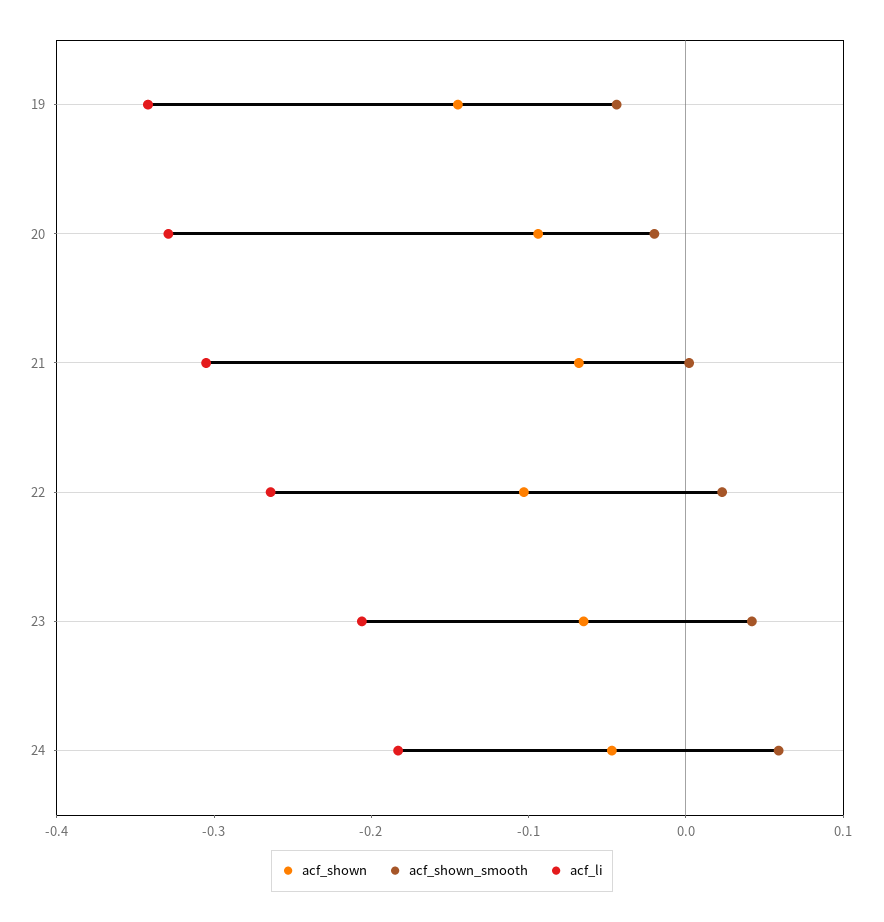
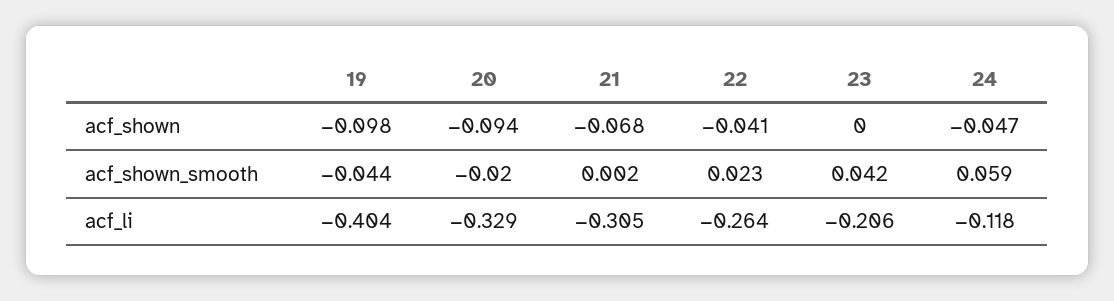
  {
    "acf_shown": {
-     "19": -0.14,
+     "19": -0.098,
      "20": -0.094,
      "21": -0.068,
-     "22": -0.1,
+     "22": -0.041,
-     "23": -0.06,
+     "23": 0,
      "24": -0.047
    },
    "acf_shown_smooth": {
      "19": -0.044,
      "20": -0.02,
      "21": 0.002,
      "22": 0.023,
      "23": 0.042,
      "24": 0.059
    },
    "acf_li": {
-     "19": -0.34,
+     "19": -0.404,
      "20": -0.329,
      "21": -0.305,
      "22": -0.264,
      "23": -0.206,
-     "24": -0.18
+     "24": -0.118
    }
  }

